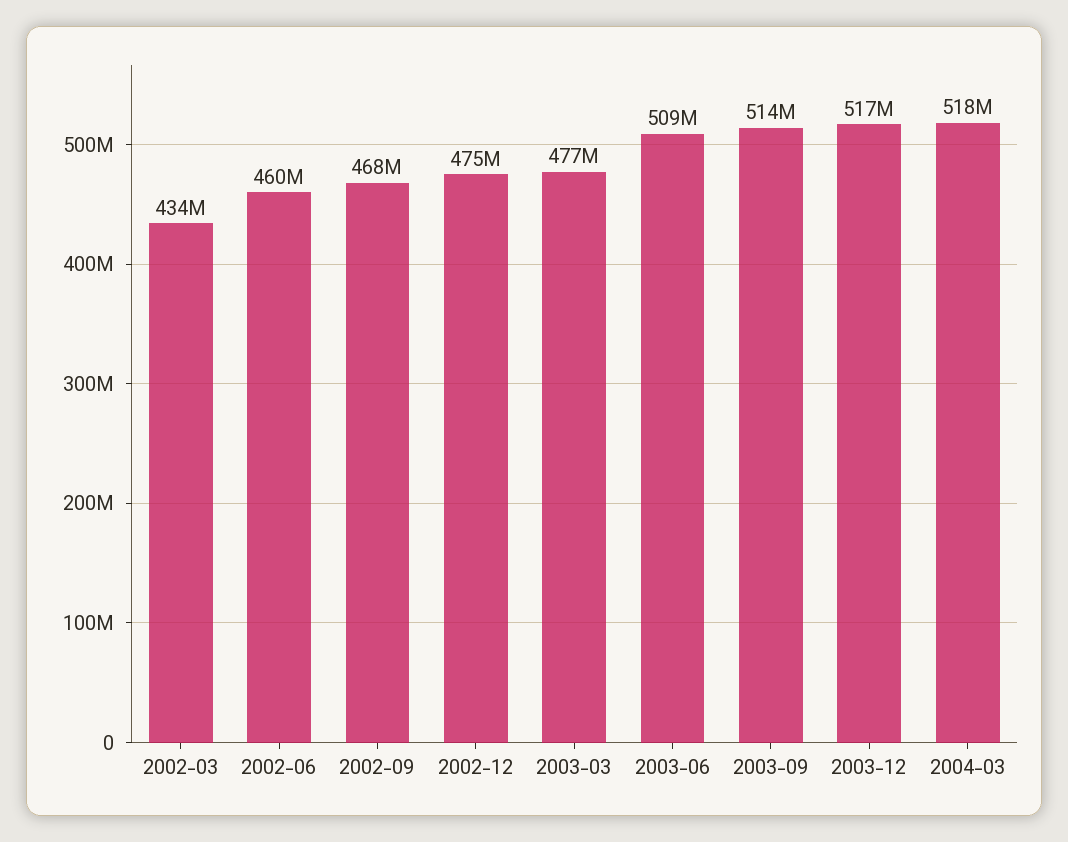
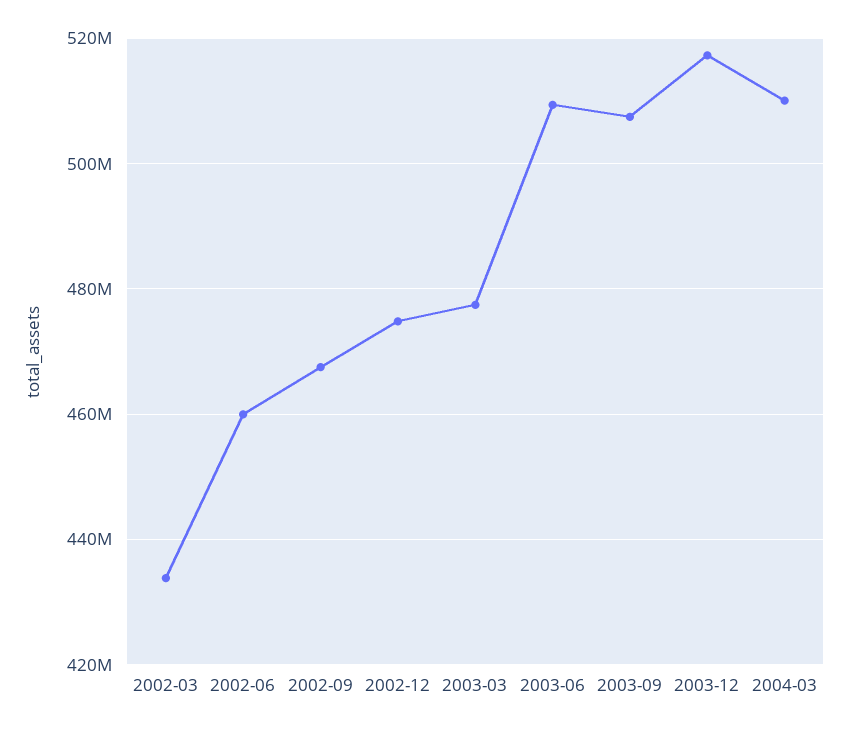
  {
    "2002-03": 434000000,
    "2002-06": 460000000,
    "2002-09": 468000000,
    "2002-12": 475000000,
    "2003-03": 477000000,
    "2003-06": 509000000,
-   "2003-09": 514000000,
+   "2003-09": 508000000,
    "2003-12": 517000000,
-   "2004-03": 518000000
+   "2004-03": 510000000
  }

